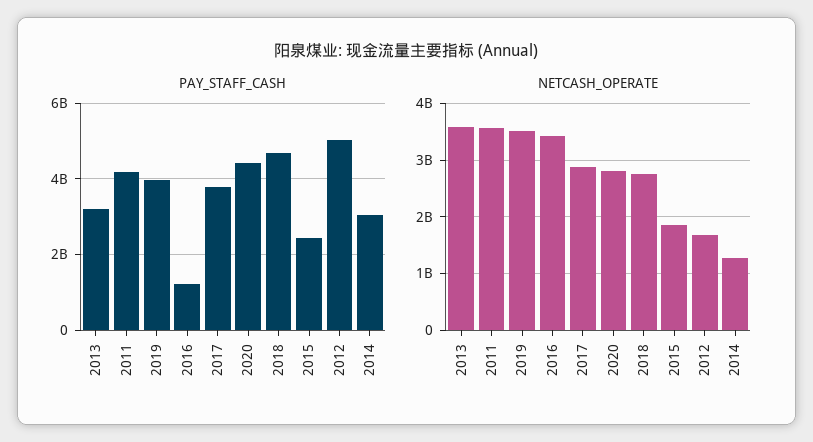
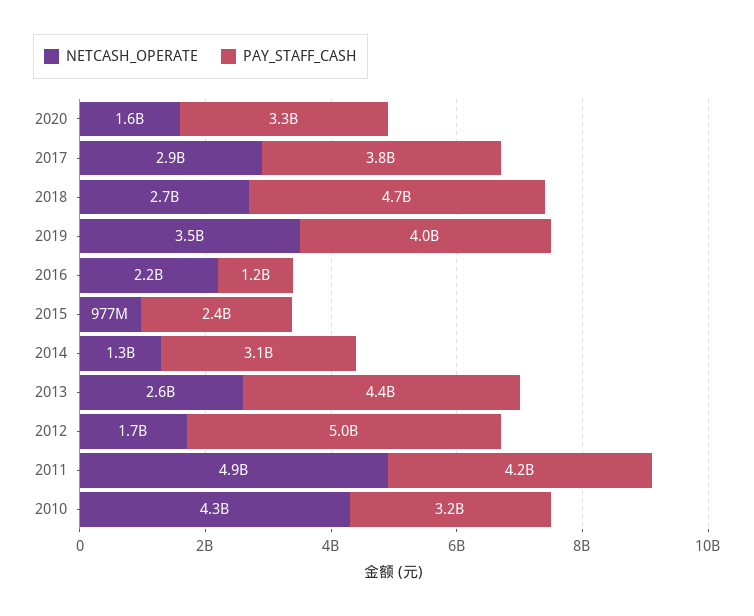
  {
    "PAY_STAFF_CASH": {
-     "2013": 3200000000,
+     "2013": 4400000000,
      "2011": 4200000000,
      "2019": 4000000000,
      "2016": 1200000000,
      "2017": 3800000000,
-     "2020": 4400000000,
+     "2020": 3300000000,
      "2018": 4700000000,
      "2015": 2400000000,
      "2012": 5000000000,
-     "2014": 3100000000
+     "2014": 3100000000,
+     "2010": 3200000000
    },
    "NETCASH_OPERATE": {
-     "2013": 3600000000,
+     "2013": 2600000000,
-     "2011": 3600000000,
+     "2011": 4900000000,
      "2019": 3500000000,
-     "2016": 3400000000,
+     "2016": 2200000000,
      "2017": 2900000000,
-     "2020": 2800000000,
+     "2020": 1600000000,
      "2018": 2700000000,
-     "2015": 1800000000,
+     "2015": 977000000,
      "2012": 1700000000,
-     "2014": 1300000000
+     "2014": 1300000000,
+     "2010": 4300000000
    }
  }

